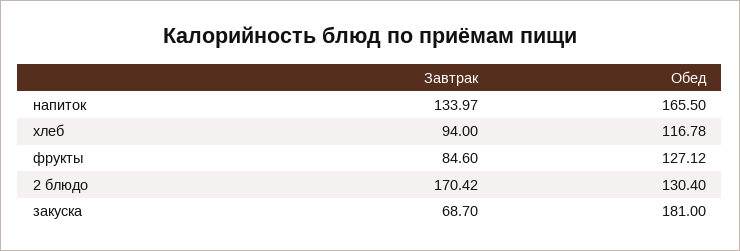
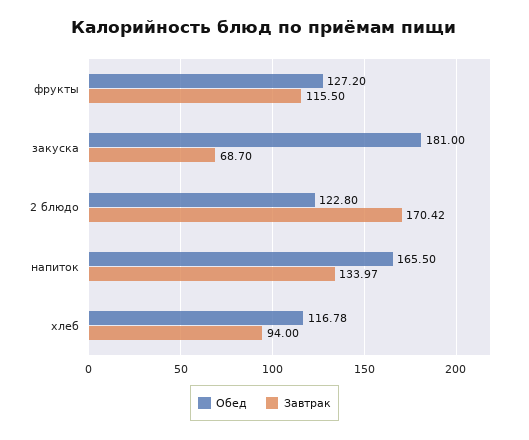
  {
    "Завтрак": {
      "напиток": 133.97,
      "хлеб": 94,
-     "фрукты": 84.6,
+     "фрукты": 115.5,
      "2 блюдо": 170.42,
      "закуска": 68.7
    },
    "Обед": {
      "напиток": 165.5,
      "хлеб": 116.78,
-     "фрукты": 127.12,
+     "фрукты": 127.2,
-     "2 блюдо": 130.4,
+     "2 блюдо": 122.8,
      "закуска": 181
    }
  }

